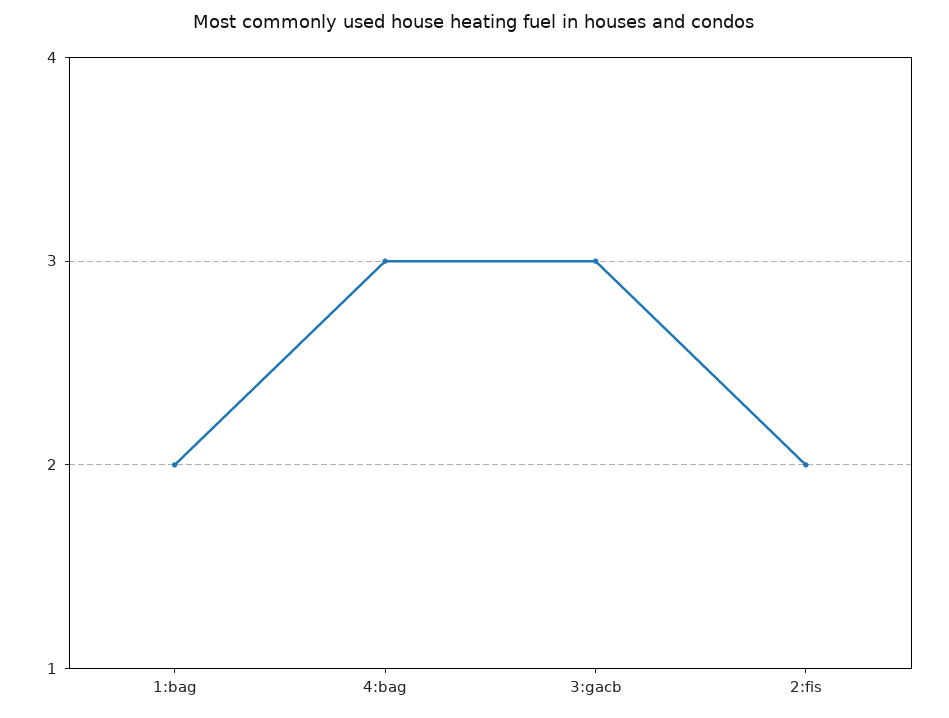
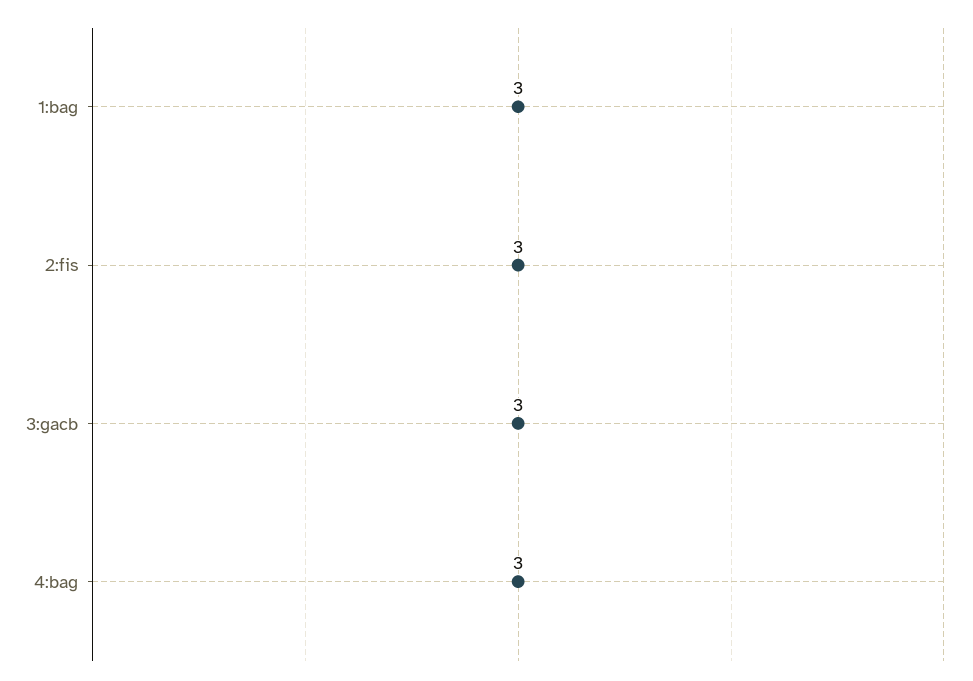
  {
-   "1:bag": 2,
+   "1:bag": 3,
    "4:bag": 3,
    "3:gacb": 3,
-   "2:fis": 2
+   "2:fis": 3
  }

